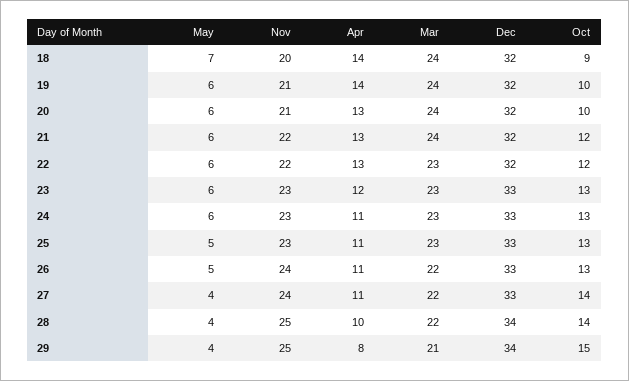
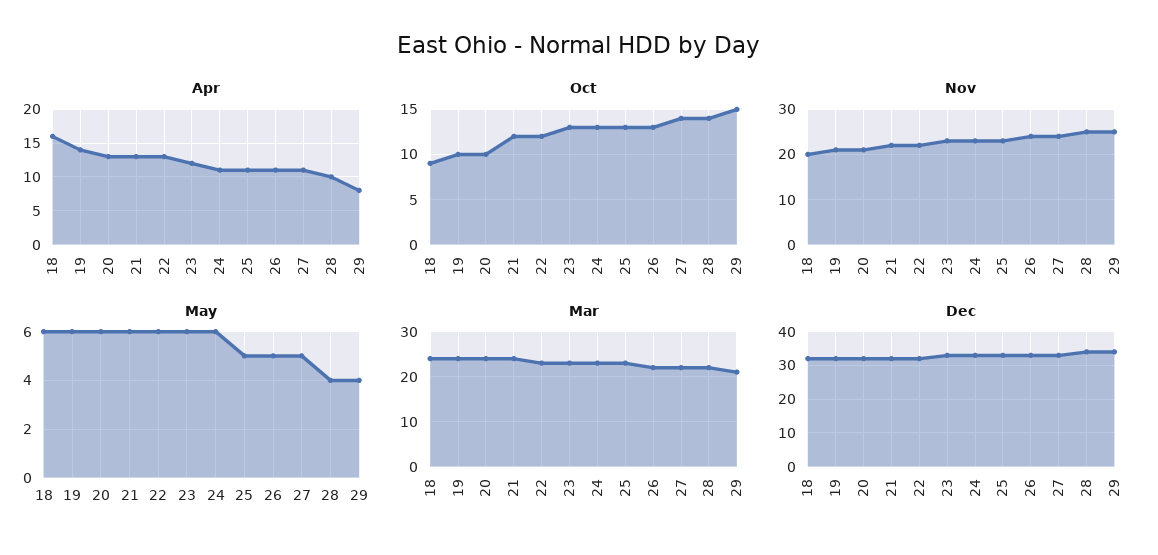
  {
    "May": {
-     "18": 7,
+     "18": 6,
      "19": 6,
      "20": 6,
      "21": 6,
      "22": 6,
      "23": 6,
      "24": 6,
      "25": 5,
      "26": 5,
-     "27": 4,
+     "27": 5,
      "28": 4,
      "29": 4
    },
    "Nov": {
      "18": 20,
      "19": 21,
      "20": 21,
      "21": 22,
      "22": 22,
      "23": 23,
      "24": 23,
      "25": 23,
      "26": 24,
      "27": 24,
      "28": 25,
      "29": 25
    },
    "Apr": {
-     "18": 14,
+     "18": 16,
      "19": 14,
      "20": 13,
      "21": 13,
      "22": 13,
      "23": 12,
      "24": 11,
      "25": 11,
      "26": 11,
      "27": 11,
      "28": 10,
      "29": 8
    },
    "Mar": {
      "18": 24,
      "19": 24,
      "20": 24,
      "21": 24,
      "22": 23,
      "23": 23,
      "24": 23,
      "25": 23,
      "26": 22,
      "27": 22,
      "28": 22,
      "29": 21
    },
    "Dec": {
      "18": 32,
      "19": 32,
      "20": 32,
      "21": 32,
      "22": 32,
      "23": 33,
      "24": 33,
      "25": 33,
      "26": 33,
      "27": 33,
      "28": 34,
      "29": 34
    },
    "Oct": {
      "18": 9,
      "19": 10,
      "20": 10,
      "21": 12,
      "22": 12,
      "23": 13,
      "24": 13,
      "25": 13,
      "26": 13,
      "27": 14,
      "28": 14,
      "29": 15
    }
  }

